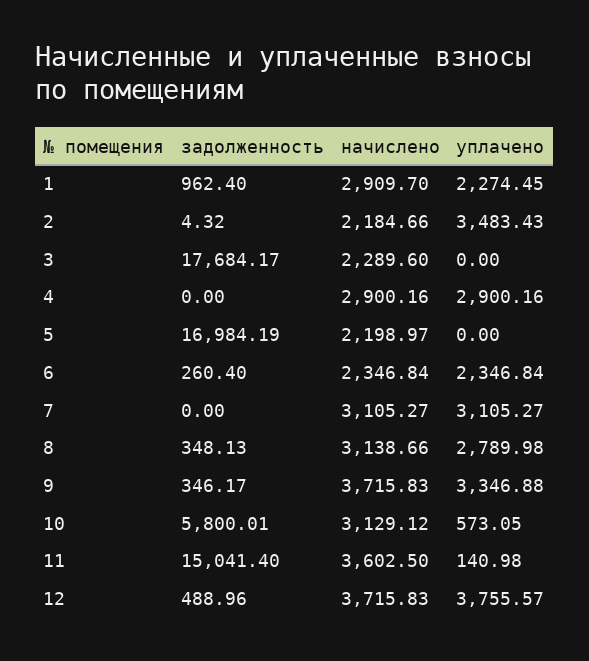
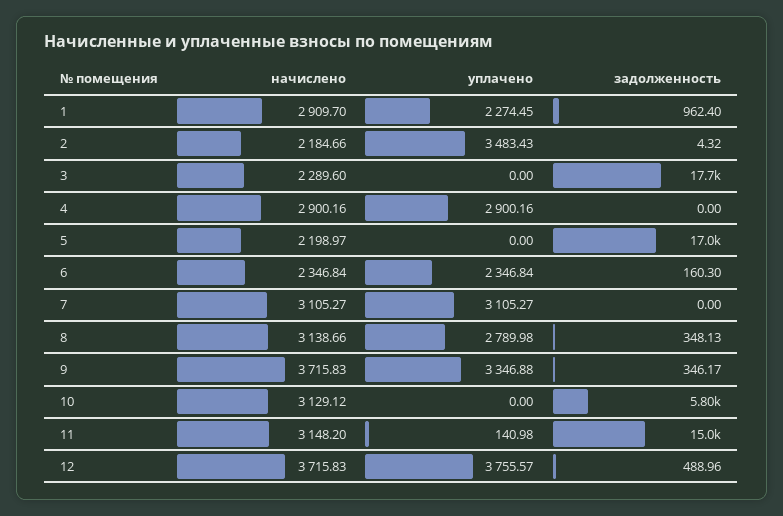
  {
    "задолженность": {
      "1": 962.4,
      "2": 4.32,
      "3": 17684.17,
      "4": 0,
      "5": 16984.19,
-     "6": 260.4,
+     "6": 160.3,
      "7": 0,
      "8": 348.13,
      "9": 346.17,
      "10": 5800.01,
      "11": 15041.4,
      "12": 488.96
    },
    "начислено": {
      "1": 2909.7,
      "2": 2184.66,
      "3": 2289.6,
      "4": 2900.16,
      "5": 2198.97,
      "6": 2346.84,
      "7": 3105.27,
      "8": 3138.66,
      "9": 3715.83,
      "10": 3129.12,
-     "11": 3602.5,
+     "11": 3148.2,
      "12": 3715.83
    },
    "уплачено": {
      "1": 2274.45,
      "2": 3483.43,
      "3": 0,
      "4": 2900.16,
      "5": 0,
      "6": 2346.84,
      "7": 3105.27,
      "8": 2789.98,
      "9": 3346.88,
-     "10": 573.05,
+     "10": 0,
      "11": 140.98,
      "12": 3755.57
    }
  }

